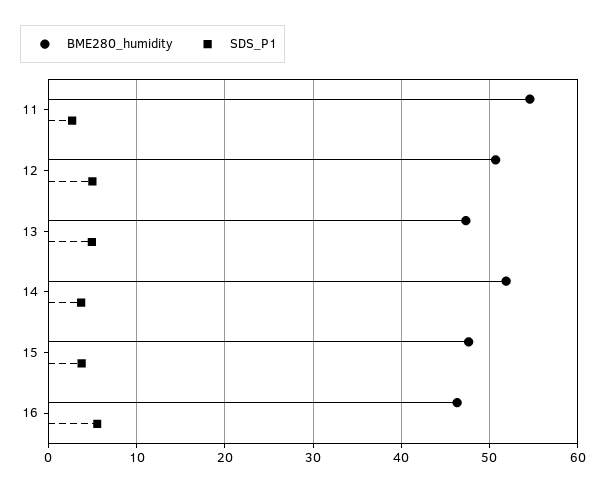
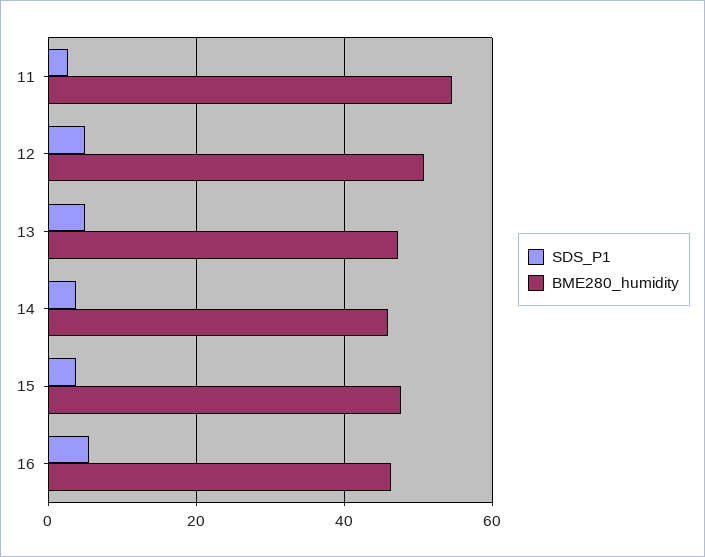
  {
    "BME280_humidity": {
      "11": 55,
      "12": 51,
      "13": 47,
-     "14": 52,
+     "14": 46,
      "15": 48,
      "16": 46
    },
    "SDS_P1": {
      "11": 3,
      "12": 5,
      "13": 5,
      "14": 4,
      "15": 4,
      "16": 6
    }
  }

